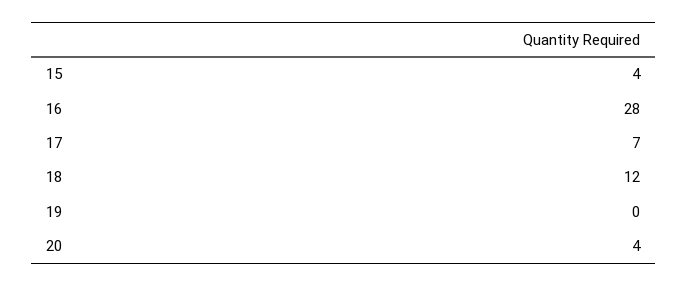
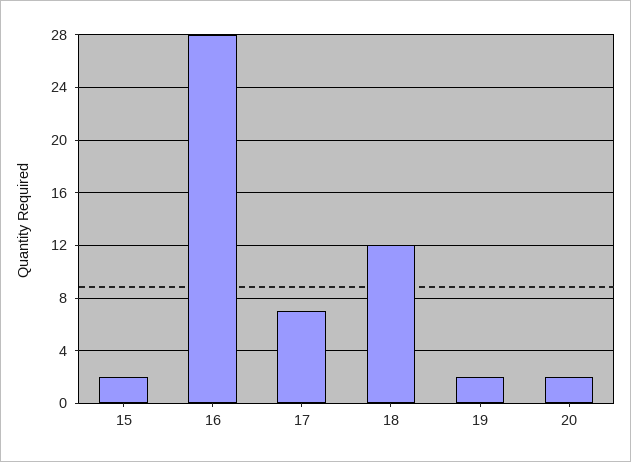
  {
-   "15": 4,
+   "15": 2,
    "16": 28,
    "17": 7,
    "18": 12,
-   "19": 0,
+   "19": 2,
-   "20": 4
+   "20": 2
  }

